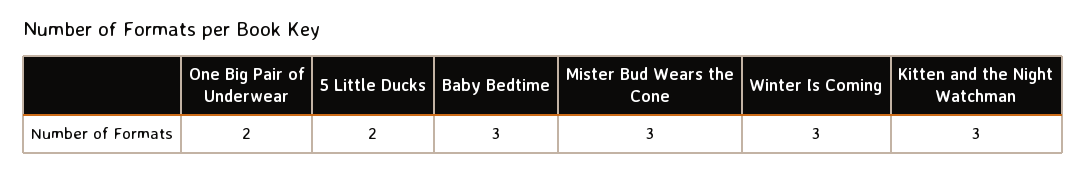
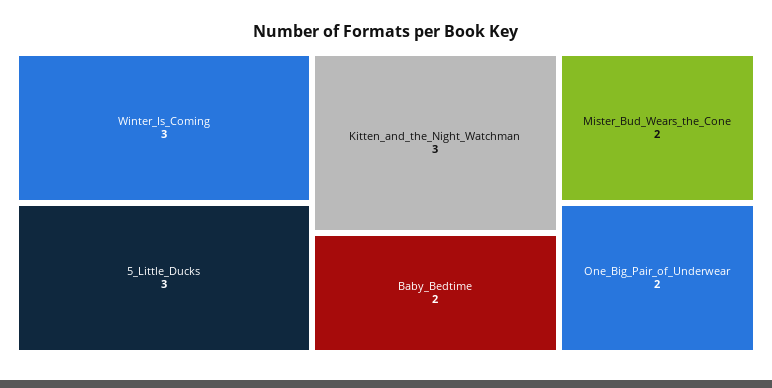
  {
    "One Big Pair of Underwear": 2,
-   "5 Little Ducks": 2,
+   "5 Little Ducks": 3,
-   "Baby Bedtime": 3,
+   "Baby Bedtime": 2,
-   "Mister Bud Wears the Cone": 3,
+   "Mister Bud Wears the Cone": 2,
    "Winter Is Coming": 3,
    "Kitten and the Night Watchman": 3
  }

